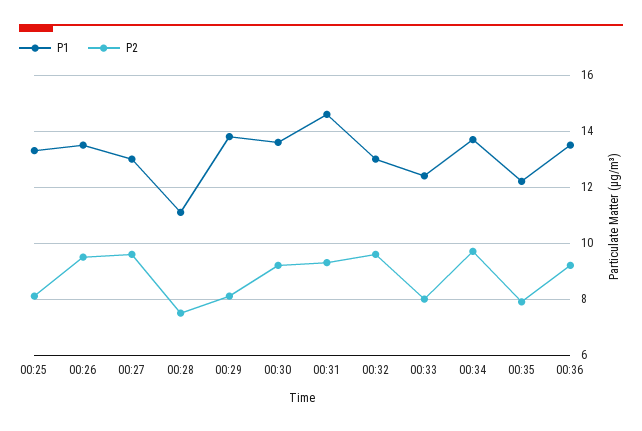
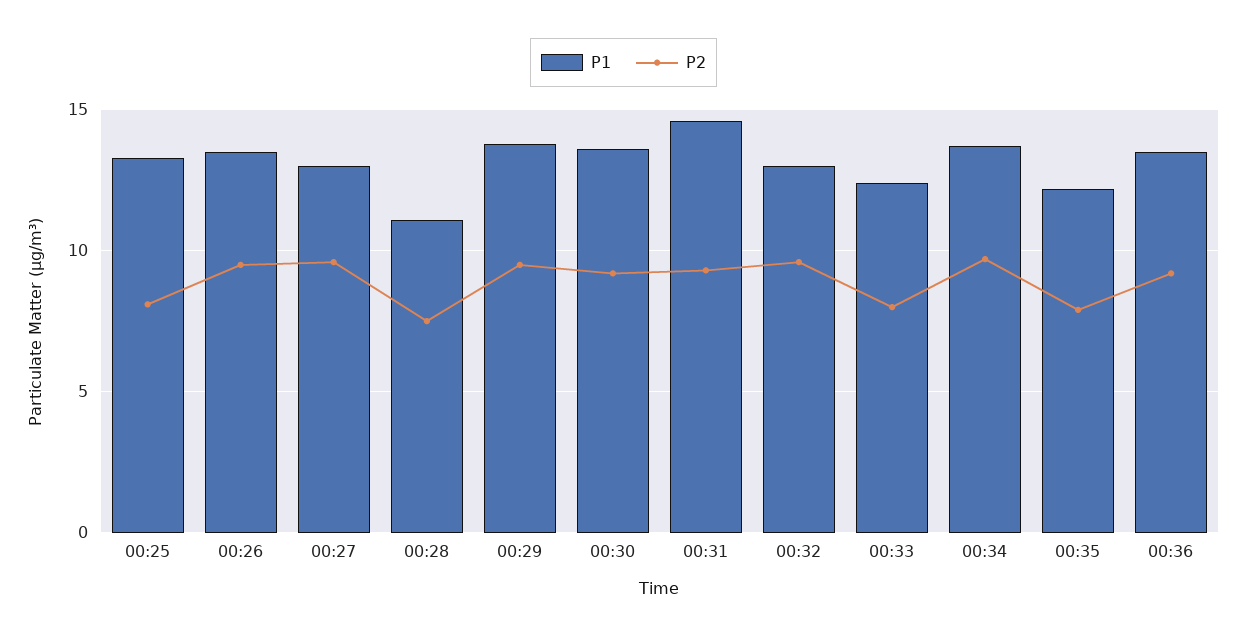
  {
    "P1": {
      "00:25": 13.5,
      "00:26": 13.5,
      "00:27": 13,
      "00:28": 11,
      "00:29": 14,
      "00:30": 13.5,
      "00:31": 14.5,
      "00:32": 13,
      "00:33": 12.5,
      "00:34": 13.5,
      "00:35": 12,
      "00:36": 13.5
    },
    "P2": {
      "00:25": 8,
      "00:26": 9.5,
      "00:27": 9.5,
      "00:28": 7.5,
-     "00:29": 8,
+     "00:29": 9.5,
      "00:30": 9,
      "00:31": 9.5,
      "00:32": 9.5,
      "00:33": 8,
      "00:34": 9.5,
      "00:35": 8,
      "00:36": 9
    }
  }

